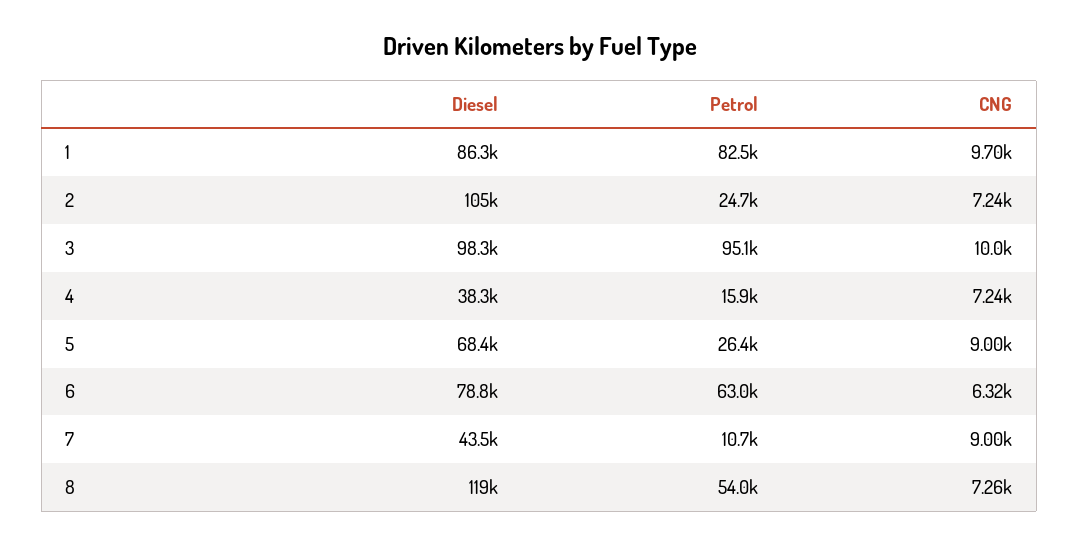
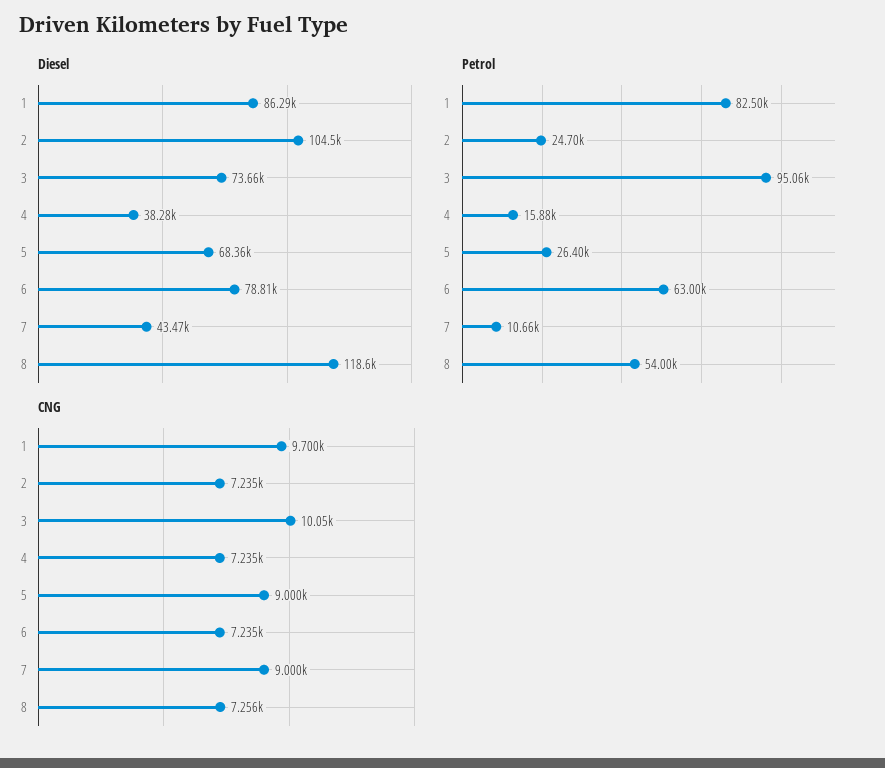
  {
    "Diesel": {
      "1": 86290,
      "2": 104500,
-     "3": 98300,
+     "3": 73660,
      "4": 38280,
      "5": 68360,
      "6": 78810,
      "7": 43470,
      "8": 118600
    },
    "Petrol": {
      "1": 82500,
      "2": 24700,
      "3": 95060,
      "4": 15880,
      "5": 26400,
      "6": 63000,
      "7": 10660,
      "8": 54000
    },
    "CNG": {
      "1": 9700,
      "2": 7235,
      "3": 10050,
      "4": 7235,
      "5": 9000,
-     "6": 6320,
+     "6": 7235,
      "7": 9000,
      "8": 7256
    }
  }

